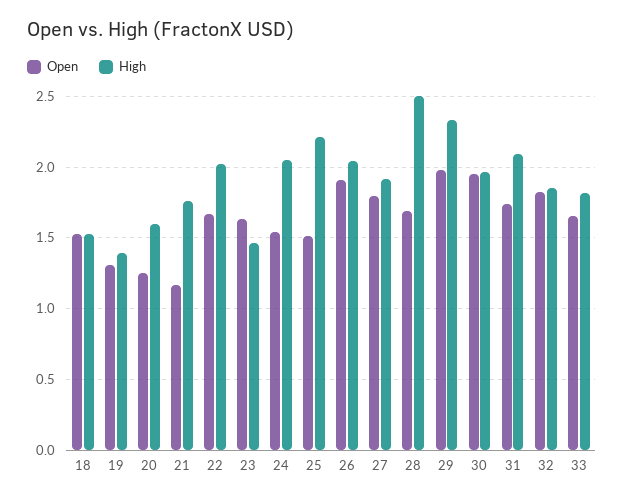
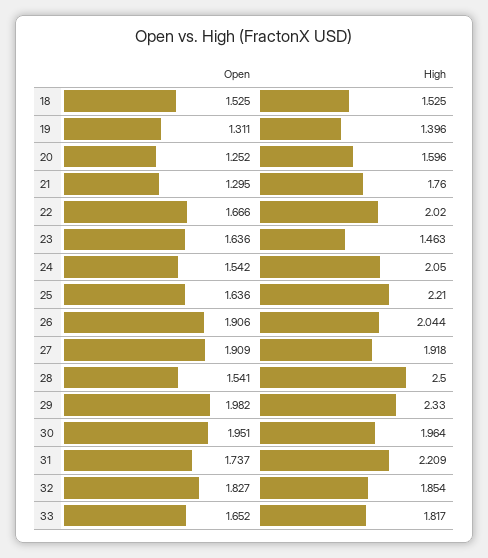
  {
    "Open": {
      "18": 1.525,
      "19": 1.311,
      "20": 1.252,
-     "21": 1.15,
+     "21": 1.295,
      "22": 1.666,
      "23": 1.636,
      "24": 1.542,
-     "25": 1.5,
+     "25": 1.636,
      "26": 1.906,
-     "27": 1.8,
+     "27": 1.909,
-     "28": 1.7,
+     "28": 1.541,
      "29": 1.982,
      "30": 1.951,
      "31": 1.737,
      "32": 1.827,
      "33": 1.652
    },
    "High": {
      "18": 1.525,
      "19": 1.396,
      "20": 1.596,
      "21": 1.76,
      "22": 2.02,
      "23": 1.463,
      "24": 2.05,
      "25": 2.21,
      "26": 2.044,
      "27": 1.918,
      "28": 2.5,
      "29": 2.33,
      "30": 1.964,
-     "31": 2.1,
+     "31": 2.209,
      "32": 1.854,
      "33": 1.817
    }
  }

